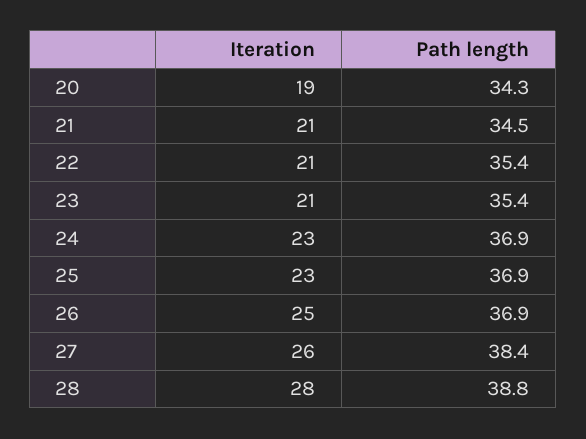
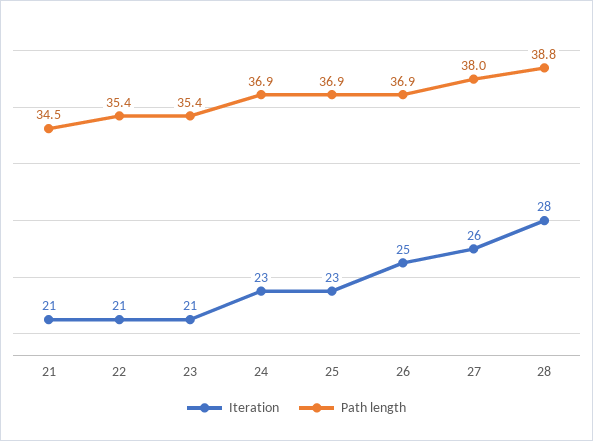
  {
    "Iteration": {
-     "20": 19,
      "21": 21,
      "22": 21,
      "23": 21,
      "24": 23,
      "25": 23,
      "26": 25,
      "27": 26,
      "28": 28
    },
    "Path length": {
-     "20": 34.3,
      "21": 34.5,
      "22": 35.4,
      "23": 35.4,
      "24": 36.9,
      "25": 36.9,
      "26": 36.9,
-     "27": 38.4,
+     "27": 38,
      "28": 38.8
    }
  }

